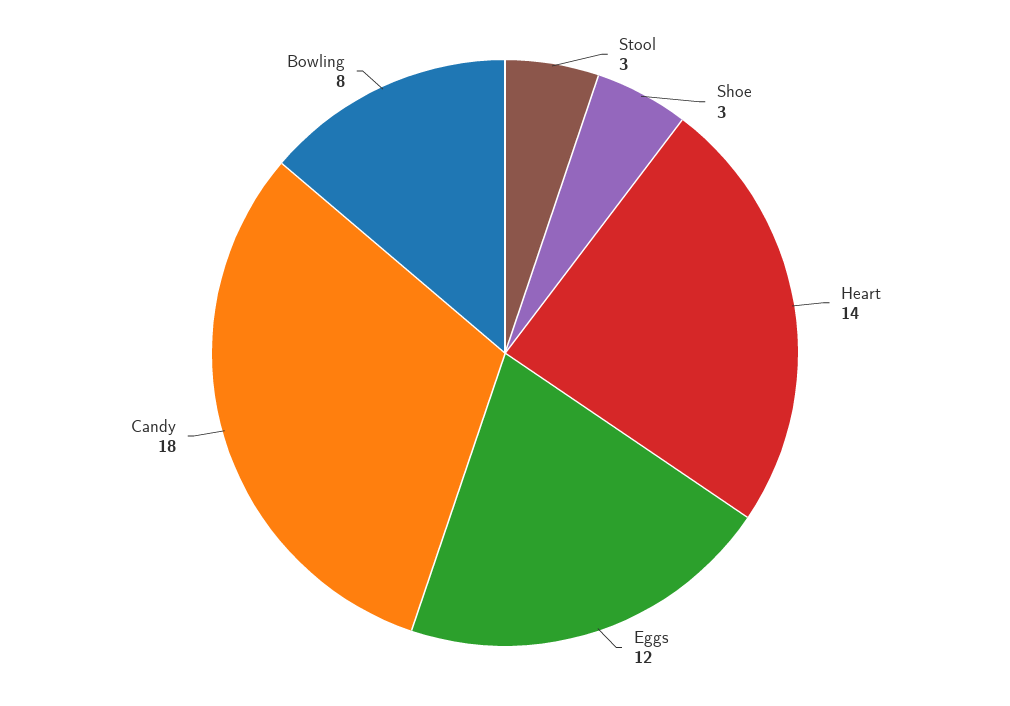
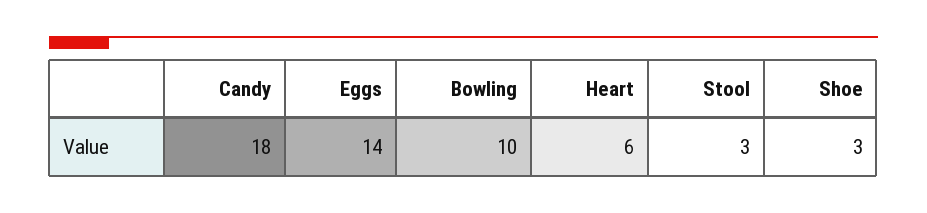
  {
    "Stool": 3,
    "Shoe": 3,
-   "Heart": 14,
+   "Heart": 6,
-   "Eggs": 12,
+   "Eggs": 14,
    "Candy": 18,
-   "Bowling": 8
+   "Bowling": 10
  }

